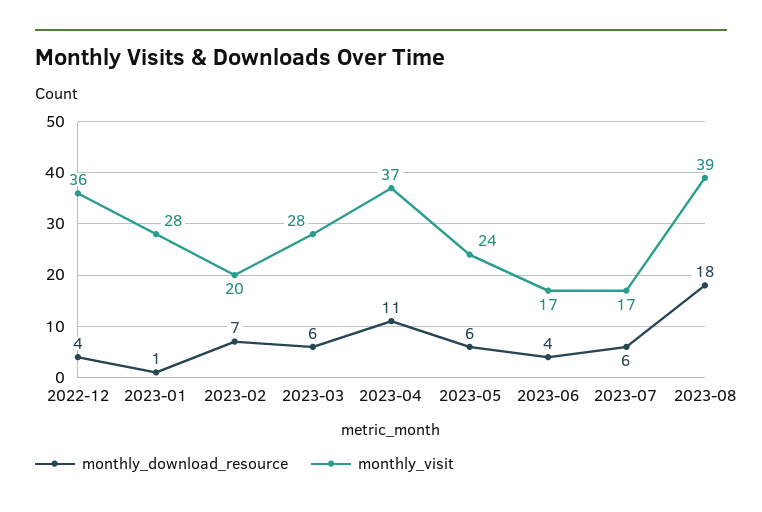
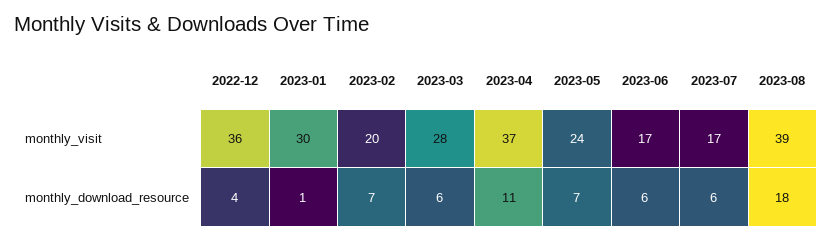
  {
    "monthly_download_resource": {
      "2022-12": 4,
      "2023-01": 1,
      "2023-02": 7,
      "2023-03": 6,
      "2023-04": 11,
-     "2023-05": 6,
+     "2023-05": 7,
-     "2023-06": 4,
+     "2023-06": 6,
      "2023-07": 6,
      "2023-08": 18
    },
    "monthly_visit": {
      "2022-12": 36,
-     "2023-01": 28,
+     "2023-01": 30,
      "2023-02": 20,
      "2023-03": 28,
      "2023-04": 37,
      "2023-05": 24,
      "2023-06": 17,
      "2023-07": 17,
      "2023-08": 39
    }
  }

